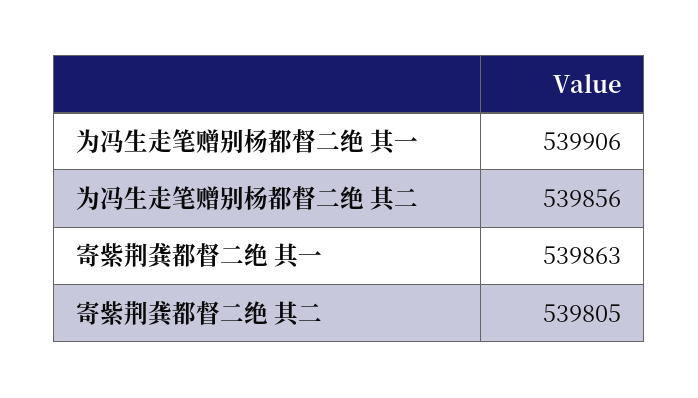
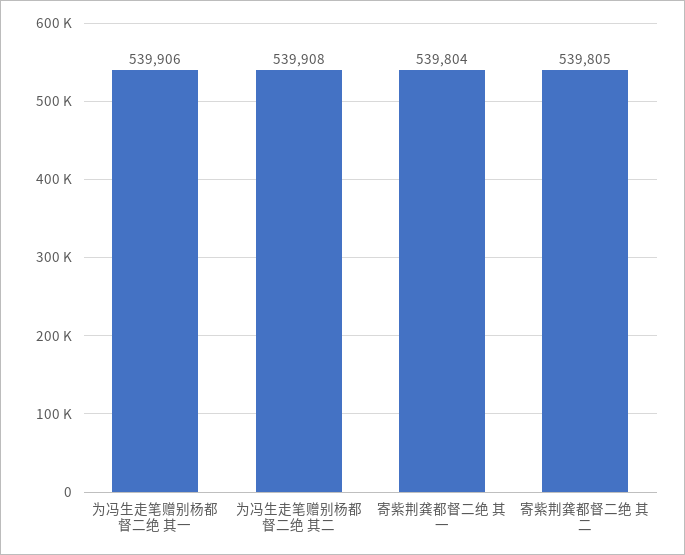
  {
    "为冯生走笔赠别杨都督二绝 其一": 539906,
-   "为冯生走笔赠别杨都督二绝 其二": 539856,
+   "为冯生走笔赠别杨都督二绝 其二": 539908,
-   "寄紫荆龚都督二绝 其一": 539863,
+   "寄紫荆龚都督二绝 其一": 539804,
    "寄紫荆龚都督二绝 其二": 539805
  }

